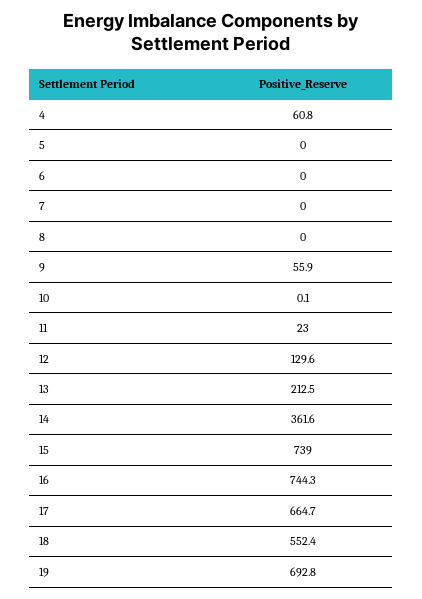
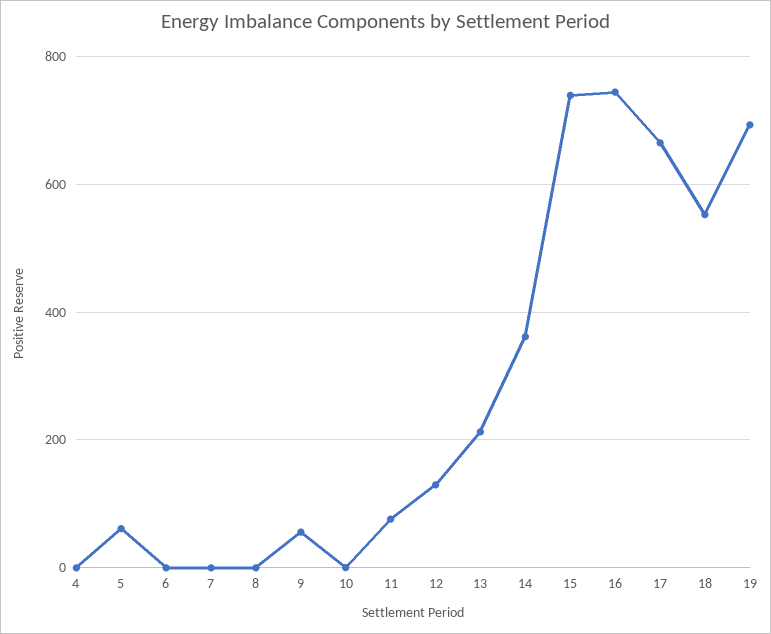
  {
-   "4": 60.8,
+   "4": 0,
-   "5": 0,
+   "5": 60,
    "6": 0,
    "7": 0,
    "8": 0,
    "9": 55.9,
    "10": 0.1,
-   "11": 23,
+   "11": 80,
    "12": 129.6,
    "13": 212.5,
    "14": 361.6,
    "15": 739,
    "16": 744.3,
    "17": 664.7,
    "18": 552.4,
    "19": 692.8
  }

